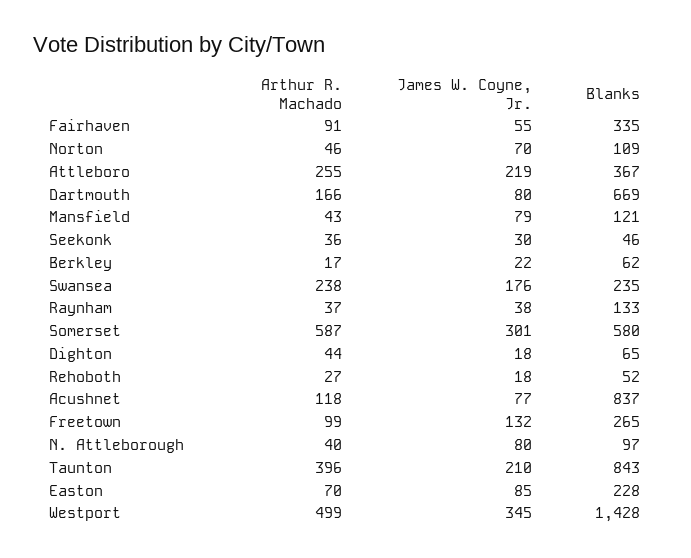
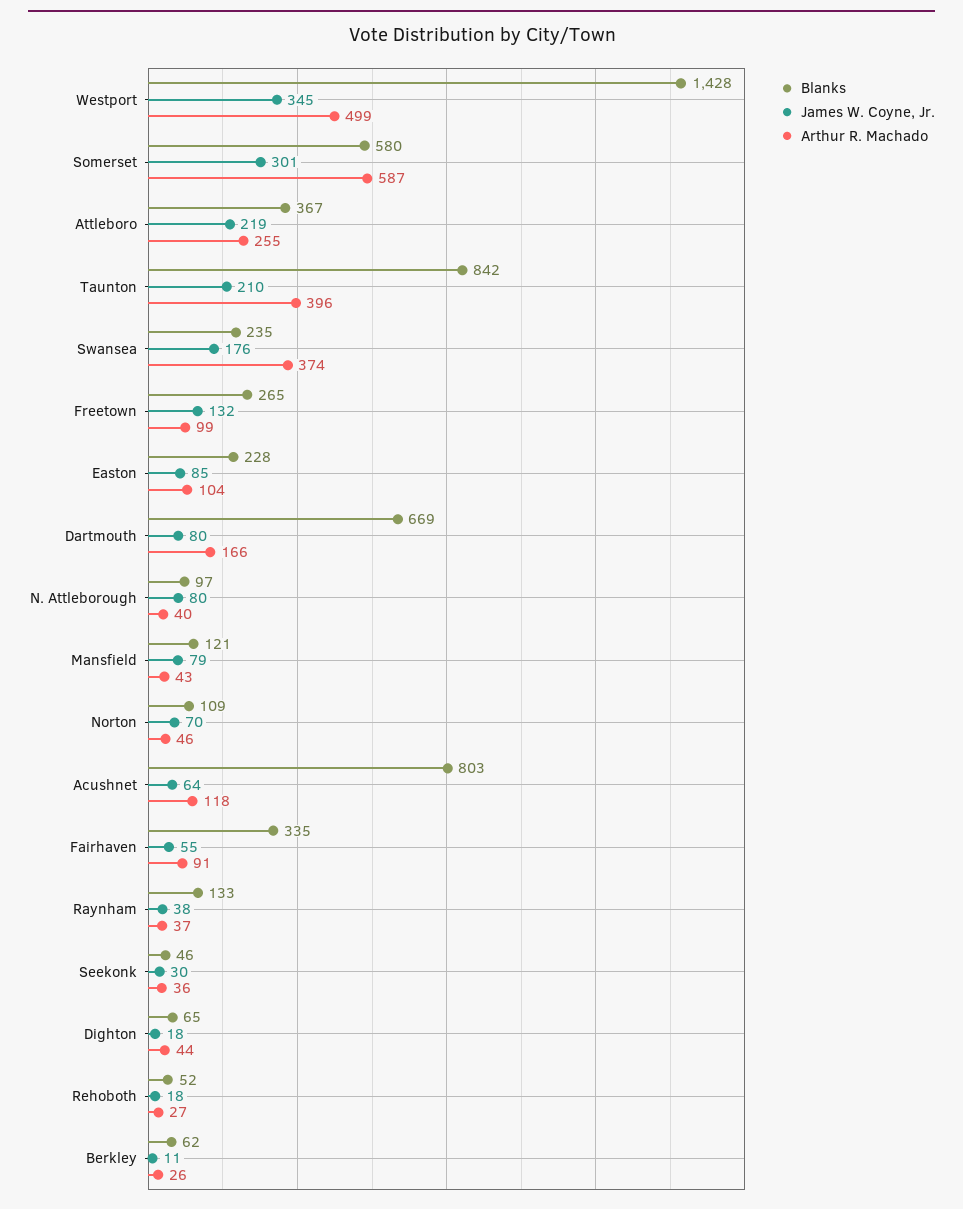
  {
    "Arthur R. Machado": {
      "Fairhaven": 91,
      "Norton": 46,
      "Attleboro": 255,
      "Dartmouth": 166,
      "Mansfield": 43,
      "Seekonk": 36,
-     "Berkley": 17,
+     "Berkley": 26,
-     "Swansea": 238,
+     "Swansea": 374,
      "Raynham": 37,
      "Somerset": 587,
      "Dighton": 44,
      "Rehoboth": 27,
      "Acushnet": 118,
      "Freetown": 99,
      "N. Attleborough": 40,
      "Taunton": 396,
-     "Easton": 70,
+     "Easton": 104,
      "Westport": 499
    },
    "James W. Coyne, Jr.": {
      "Fairhaven": 55,
      "Norton": 70,
      "Attleboro": 219,
      "Dartmouth": 80,
      "Mansfield": 79,
      "Seekonk": 30,
-     "Berkley": 22,
+     "Berkley": 11,
      "Swansea": 176,
      "Raynham": 38,
      "Somerset": 301,
      "Dighton": 18,
      "Rehoboth": 18,
-     "Acushnet": 77,
+     "Acushnet": 64,
      "Freetown": 132,
      "N. Attleborough": 80,
      "Taunton": 210,
      "Easton": 85,
      "Westport": 345
    },
    "Blanks": {
      "Fairhaven": 335,
      "Norton": 109,
      "Attleboro": 367,
      "Dartmouth": 669,
      "Mansfield": 121,
      "Seekonk": 46,
      "Berkley": 62,
      "Swansea": 235,
      "Raynham": 133,
      "Somerset": 580,
      "Dighton": 65,
      "Rehoboth": 52,
-     "Acushnet": 837,
+     "Acushnet": 803,
      "Freetown": 265,
      "N. Attleborough": 97,
-     "Taunton": 843,
+     "Taunton": 842,
      "Easton": 228,
      "Westport": 1428
    }
  }

